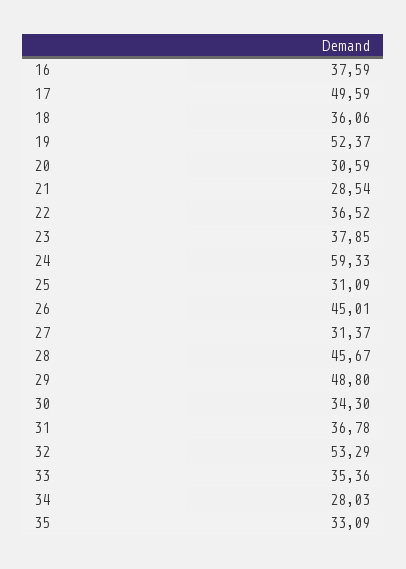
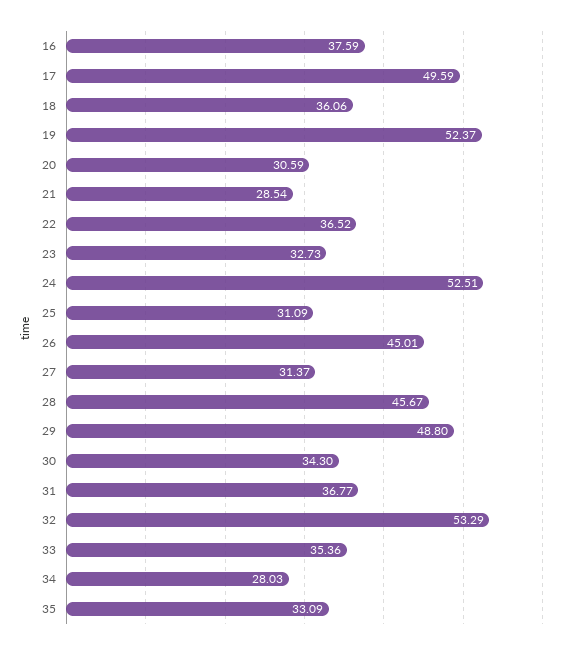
  {
    "16": 37.59,
    "17": 49.59,
    "18": 36.06,
    "19": 52.37,
    "20": 30.59,
    "21": 28.54,
    "22": 36.52,
-   "23": 37.85,
+   "23": 32.73,
-   "24": 59.33,
+   "24": 52.51,
    "25": 31.09,
    "26": 45.01,
    "27": 31.37,
    "28": 45.67,
    "29": 48.8,
    "30": 34.3,
-   "31": 36.78,
+   "31": 36.77,
    "32": 53.29,
    "33": 35.36,
    "34": 28.03,
    "35": 33.09
  }

